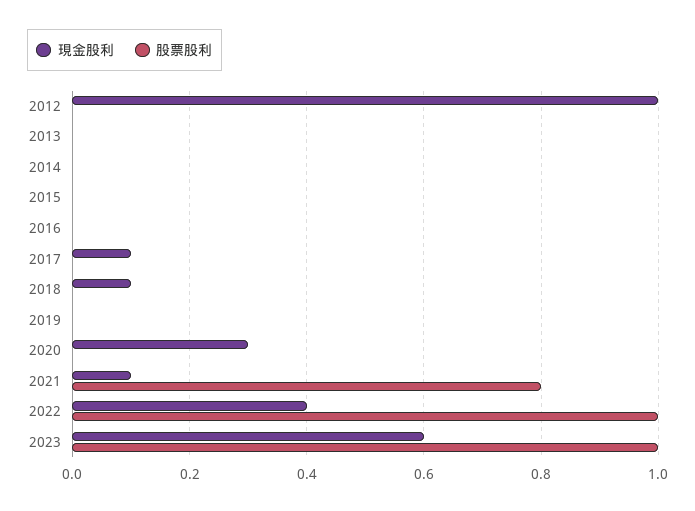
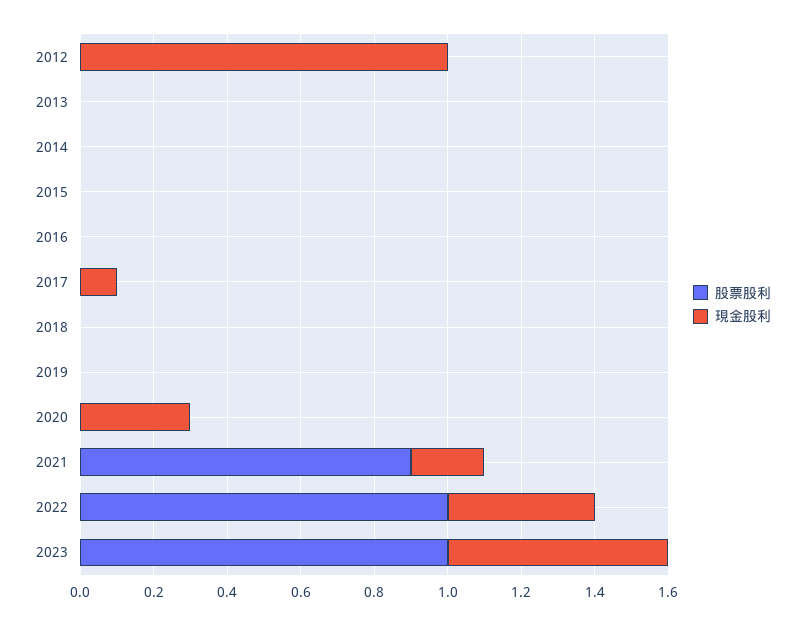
  {
    "現金股利": {
      "2012": 1,
      "2013": 0,
      "2014": 0,
      "2015": 0,
      "2016": 0,
      "2017": 0.1,
-     "2018": 0.1,
+     "2018": 0,
      "2019": 0,
      "2020": 0.3,
-     "2021": 0.1,
+     "2021": 0.2,
      "2022": 0.4,
      "2023": 0.6
    },
    "股票股利": {
      "2012": 0,
      "2013": 0,
      "2014": 0,
      "2015": 0,
      "2016": 0,
      "2017": 0,
      "2018": 0,
      "2019": 0,
      "2020": 0,
-     "2021": 0.8,
+     "2021": 0.9,
      "2022": 1,
      "2023": 1
    }
  }

